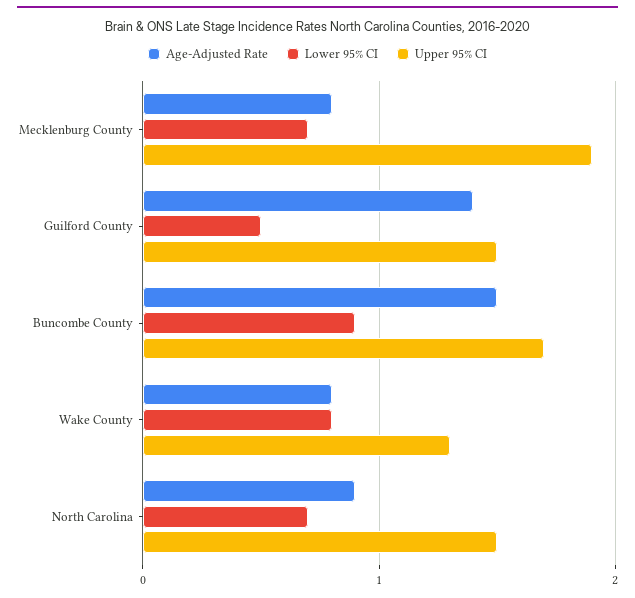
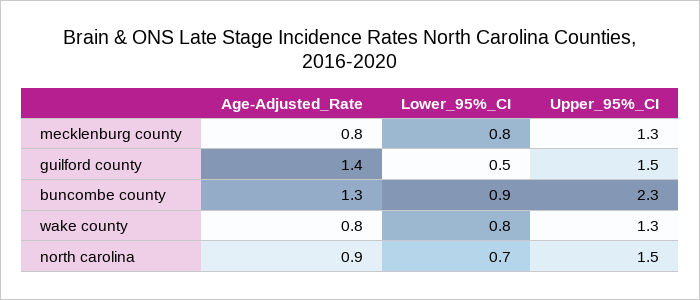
  {
    "Age-Adjusted Rate": {
      "Mecklenburg County": 0.8,
      "Guilford County": 1.4,
-     "Buncombe County": 1.5,
+     "Buncombe County": 1.3,
      "Wake County": 0.8,
      "North Carolina": 0.9
    },
    "Lower 95% CI": {
-     "Mecklenburg County": 0.7,
+     "Mecklenburg County": 0.8,
      "Guilford County": 0.5,
      "Buncombe County": 0.9,
      "Wake County": 0.8,
      "North Carolina": 0.7
    },
    "Upper 95% CI": {
-     "Mecklenburg County": 1.9,
+     "Mecklenburg County": 1.3,
      "Guilford County": 1.5,
-     "Buncombe County": 1.7,
+     "Buncombe County": 2.3,
      "Wake County": 1.3,
      "North Carolina": 1.5
    }
  }

